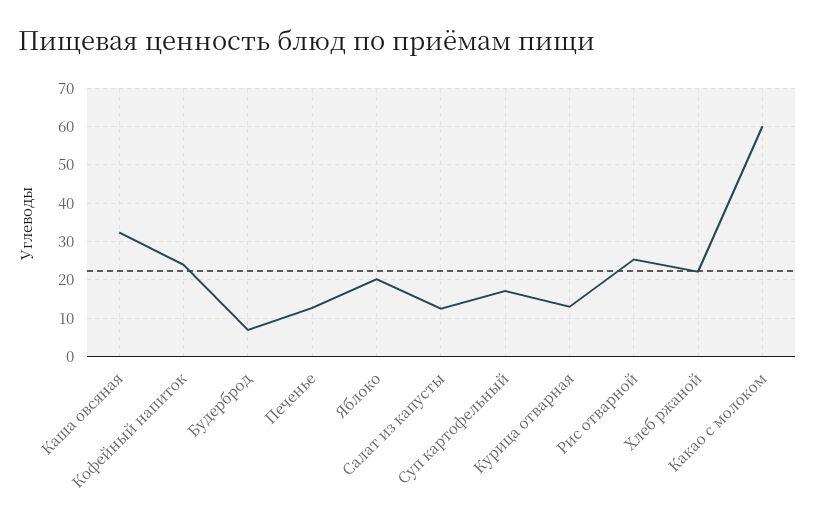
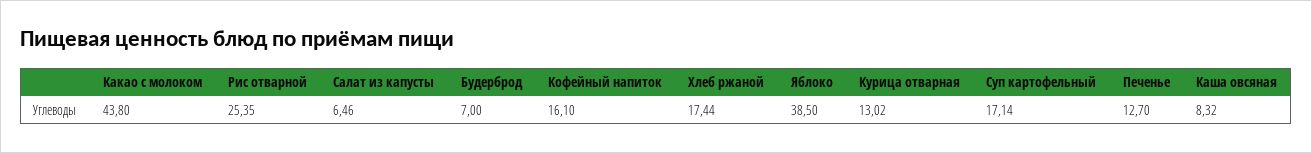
  {
-   "Каша овсяная": 32,
+   "Каша овсяная": 8.32,
-   "Кофейный напиток": 24,
+   "Кофейный напиток": 16.1,
    "Будерброд": 7,
    "Печенье": 12.7,
-   "Яблоко": 20,
+   "Яблоко": 38.5,
-   "Салат из капусты": 12,
+   "Салат из капусты": 6.46,
    "Суп картофельный": 17.14,
    "Курица отварная": 13.02,
    "Рис отварной": 25.35,
-   "Хлеб ржаной": 22,
+   "Хлеб ржаной": 17.44,
-   "Какао с молоком": 60
+   "Какао с молоком": 43.8
  }

